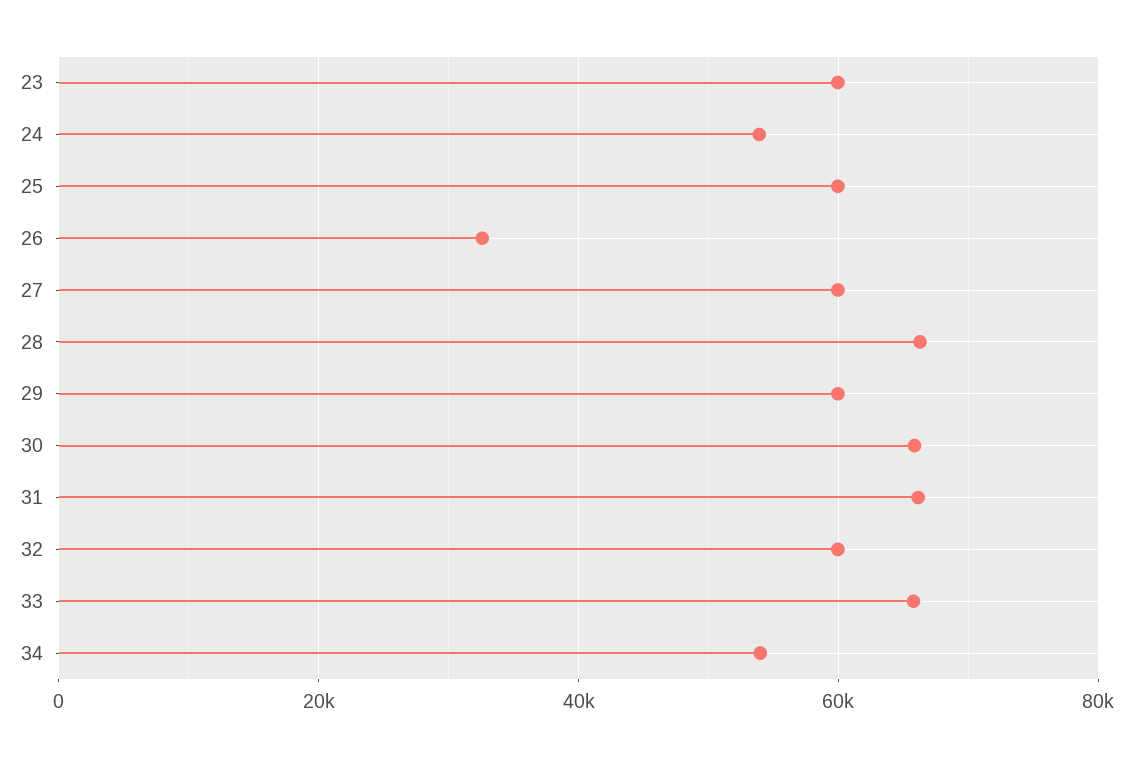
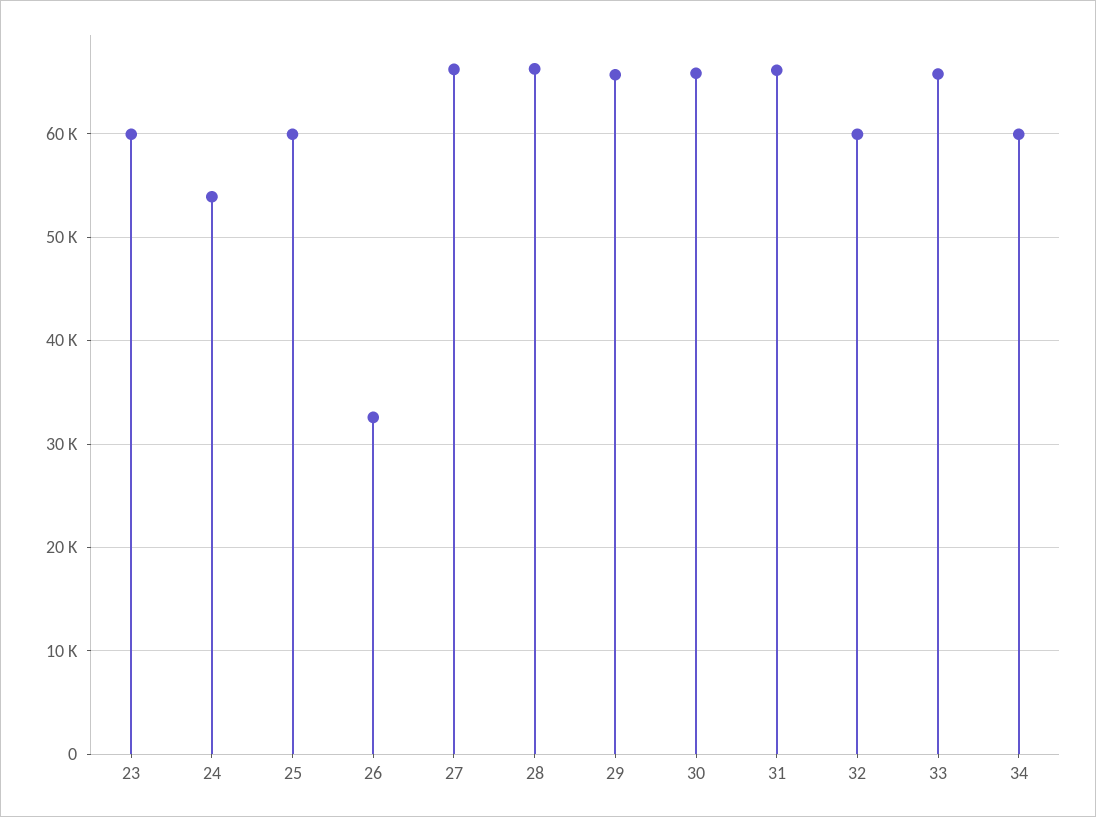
  {
    "23": 60000,
    "24": 54000,
    "25": 60000,
    "26": 33000,
-   "27": 60000,
+   "27": 66000,
    "28": 66000,
-   "29": 60000,
+   "29": 66000,
    "30": 66000,
    "31": 66000,
    "32": 60000,
    "33": 66000,
-   "34": 54000
+   "34": 60000
  }

